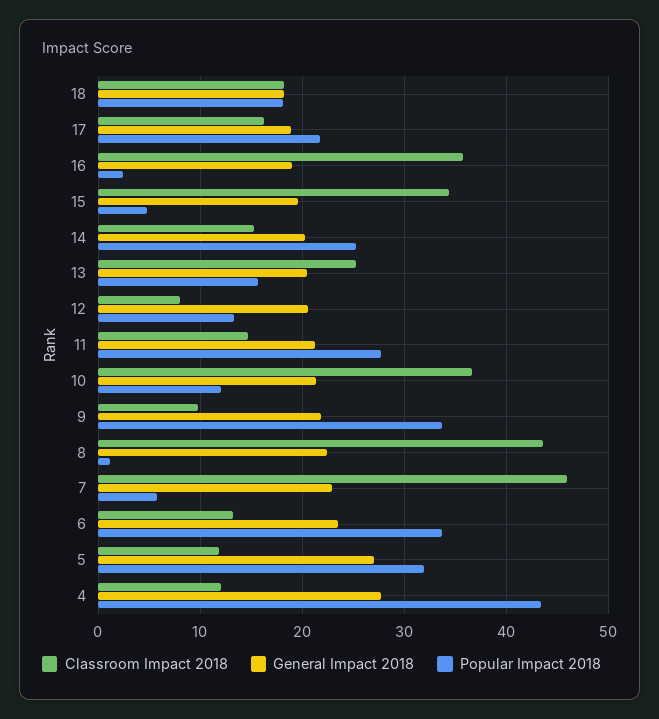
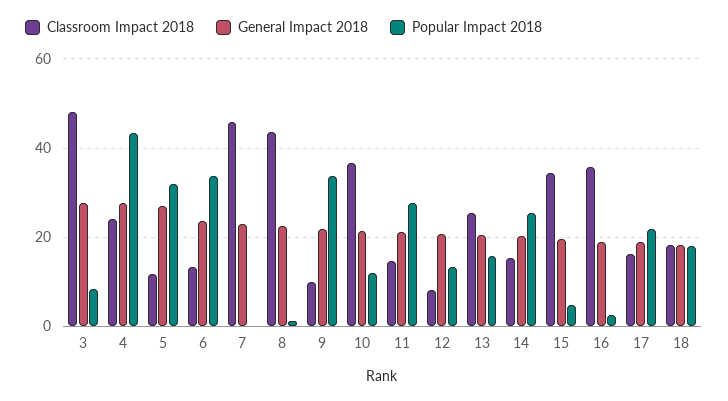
  {
    "Classroom Impact 2018": {
      "18": 18,
      "17": 16,
      "16": 36,
      "15": 34,
      "14": 15,
      "13": 25,
      "12": 8,
      "11": 15,
      "10": 37,
      "9": 10,
      "8": 44,
      "7": 46,
      "6": 13,
      "5": 12,
-     "4": 12
+     "4": 24,
+     "3": 48
    },
    "General Impact 2018": {
      "18": 18,
      "17": 19,
      "16": 19,
      "15": 20,
      "14": 20,
      "13": 21,
      "12": 21,
      "11": 21,
      "10": 21,
      "9": 22,
      "8": 22,
      "7": 23,
      "6": 24,
      "5": 27,
-     "4": 28
+     "4": 28,
+     "3": 28
    },
    "Popular Impact 2018": {
      "18": 18,
      "17": 22,
      "16": 2,
      "15": 5,
      "14": 25,
      "13": 16,
      "12": 13,
      "11": 28,
      "10": 12,
      "9": 34,
      "8": 1,
-     "7": 6,
+     "7": 0,
      "6": 34,
      "5": 32,
-     "4": 43
+     "4": 43,
+     "3": 8
    }
  }

